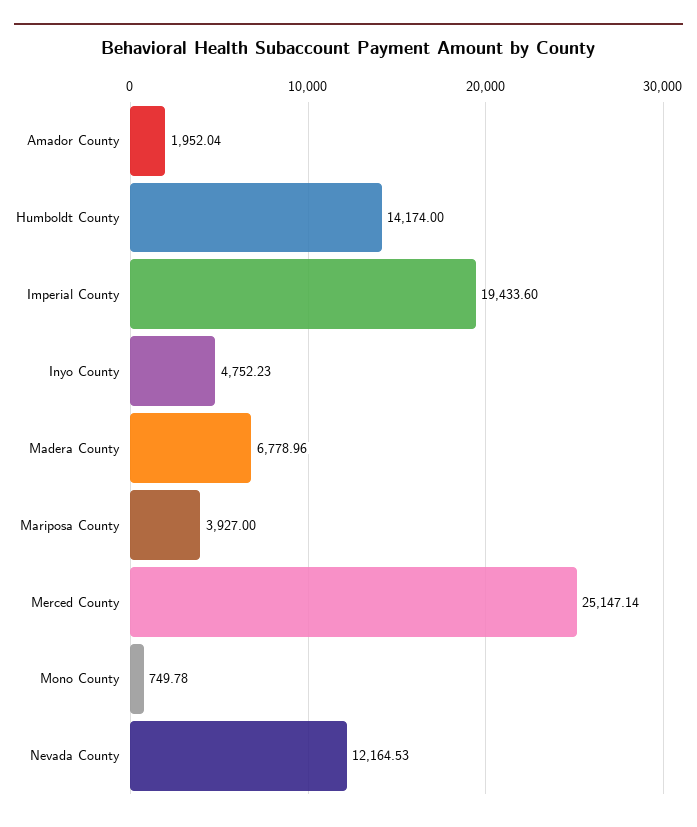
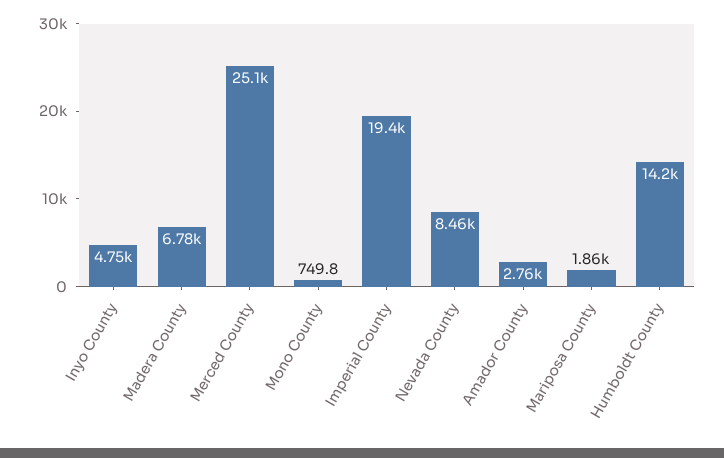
  {
-   "Amador County": 1952.04,
+   "Amador County": 2760,
    "Humboldt County": 14174,
    "Imperial County": 19433.6,
    "Inyo County": 4752.23,
    "Madera County": 6778.96,
-   "Mariposa County": 3927,
+   "Mariposa County": 1860,
    "Merced County": 25147.14,
    "Mono County": 749.78,
-   "Nevada County": 12164.53
+   "Nevada County": 8460
  }

